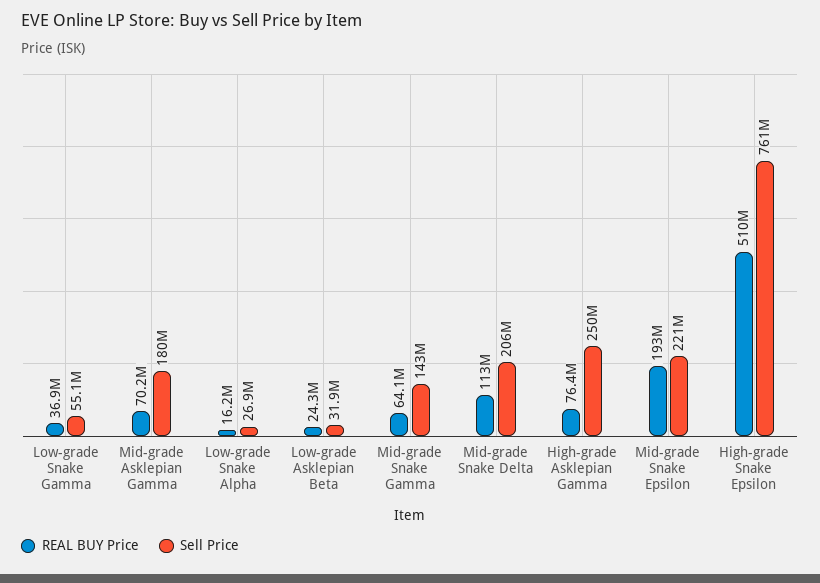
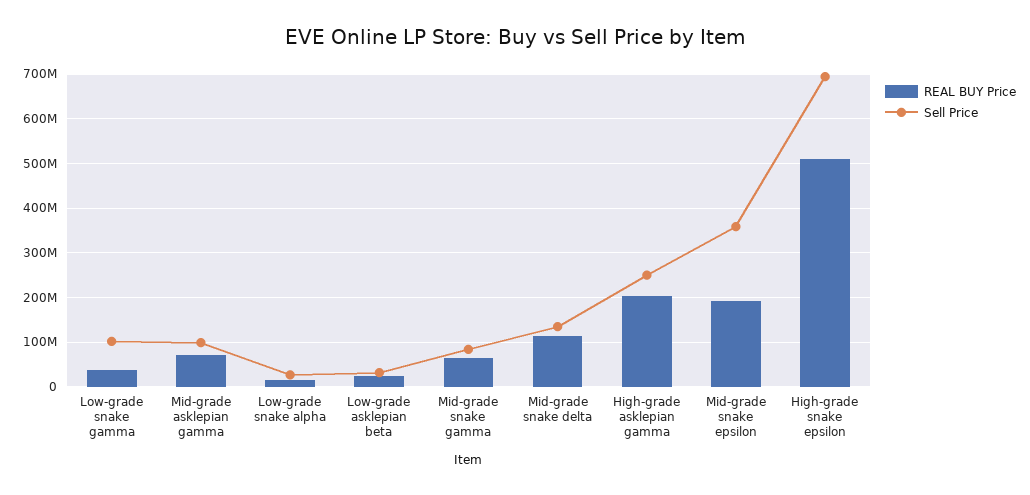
  {
    "REAL BUY Price": {
      "Low-grade Snake Gamma": 36900000,
      "Mid-grade Asklepian Gamma": 70200000,
      "Low-grade Snake Alpha": 16200000,
      "Low-grade Asklepian Beta": 24300000,
      "Mid-grade Snake Gamma": 64100000,
      "Mid-grade Snake Delta": 113000000,
-     "High-grade Asklepian Gamma": 76400000,
+     "High-grade Asklepian Gamma": 200000000,
      "Mid-grade Snake Epsilon": 193000000,
      "High-grade Snake Epsilon": 510000000
    },
    "Sell Price": {
-     "Low-grade Snake Gamma": 55100000,
+     "Low-grade Snake Gamma": 100000000,
-     "Mid-grade Asklepian Gamma": 180000000,
+     "Mid-grade Asklepian Gamma": 100000000,
      "Low-grade Snake Alpha": 26900000,
      "Low-grade Asklepian Beta": 31900000,
-     "Mid-grade Snake Gamma": 143000000,
+     "Mid-grade Snake Gamma": 80000000,
-     "Mid-grade Snake Delta": 206000000,
+     "Mid-grade Snake Delta": 140000000,
      "High-grade Asklepian Gamma": 250000000,
-     "Mid-grade Snake Epsilon": 221000000,
+     "Mid-grade Snake Epsilon": 360000000,
-     "High-grade Snake Epsilon": 761000000
+     "High-grade Snake Epsilon": 700000000
    }
  }

